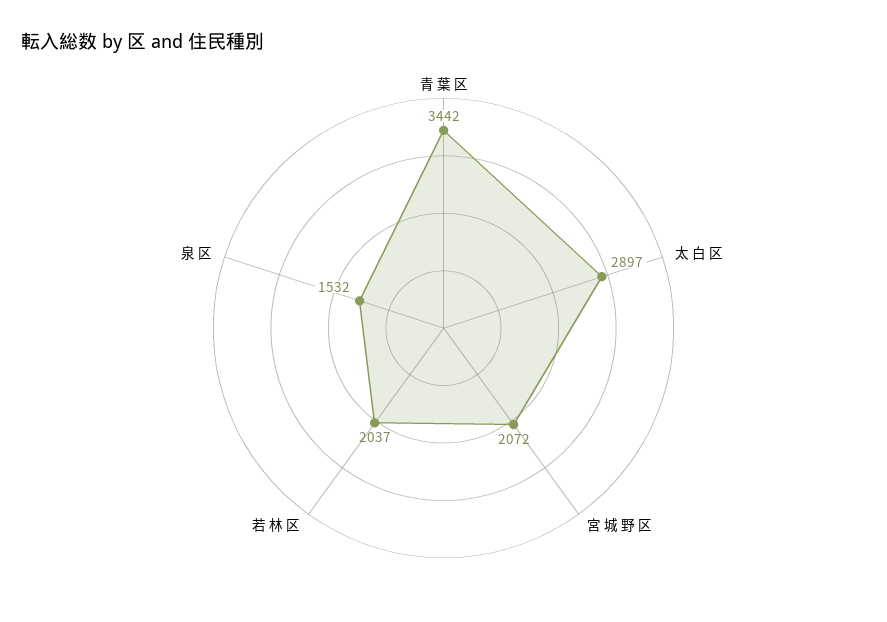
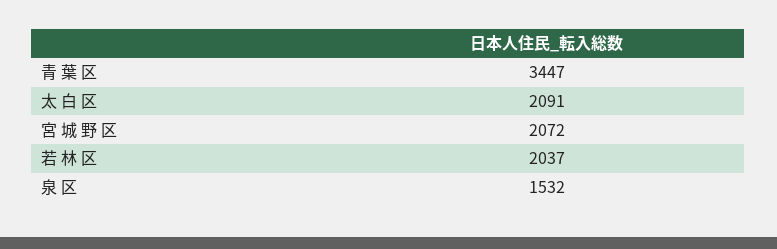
  {
-   "青 葉 区": 3442,
+   "青 葉 区": 3447,
-   "太 白 区": 2897,
+   "太 白 区": 2091,
    "宮 城 野 区": 2072,
    "若 林 区": 2037,
    "泉 区": 1532
  }

